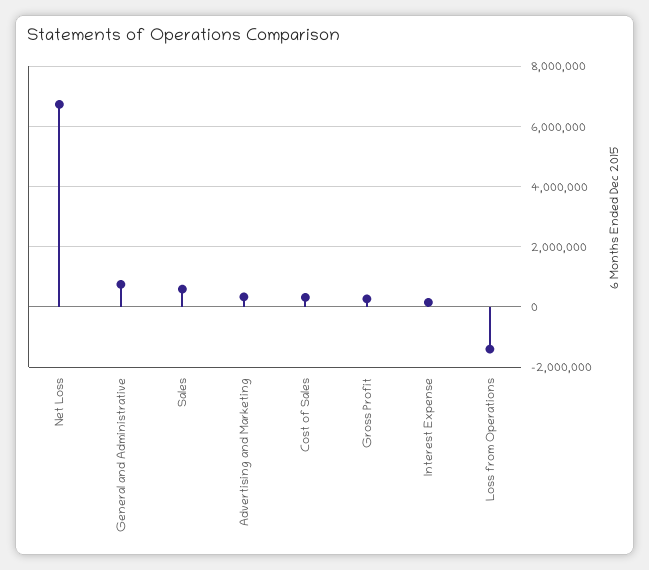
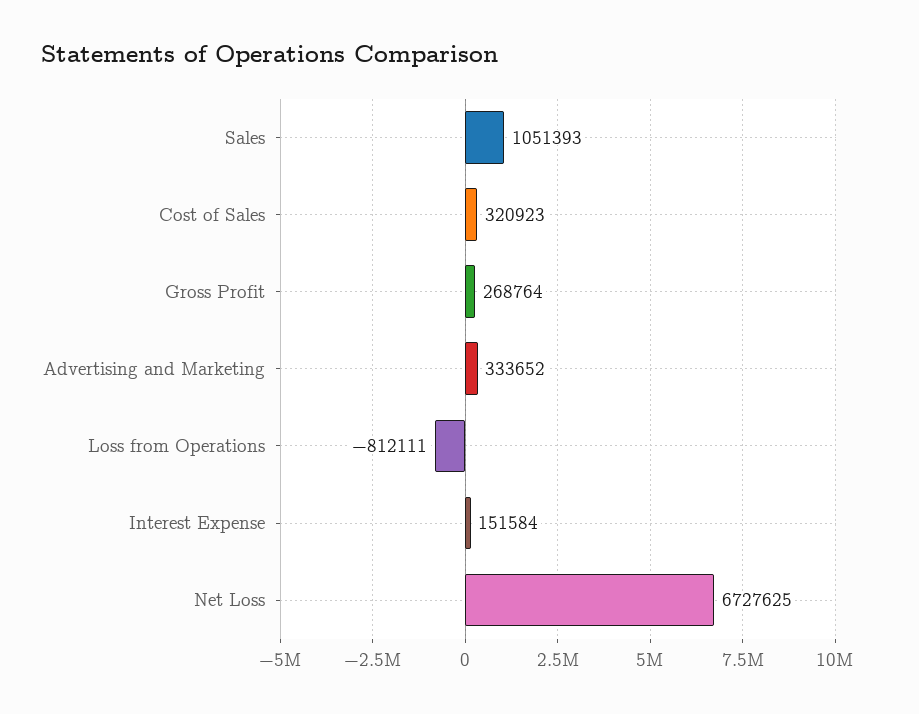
  {
    "Net Loss": 6727625,
-   "General and Administrative": 800000,
-   "Sales": 600000,
+   "Sales": 1051393,
    "Advertising and Marketing": 333652,
    "Cost of Sales": 320923,
    "Gross Profit": 268764,
    "Interest Expense": 151584,
-   "Loss from Operations": -1400000
+   "Loss from Operations": -812111
  }

